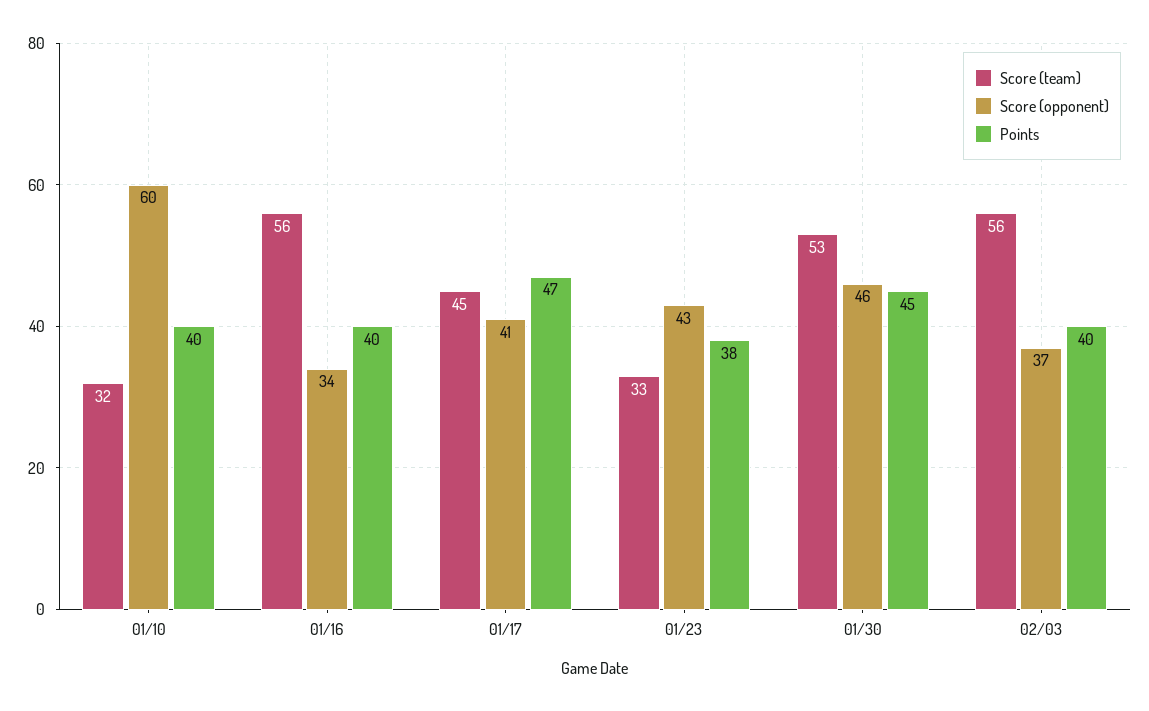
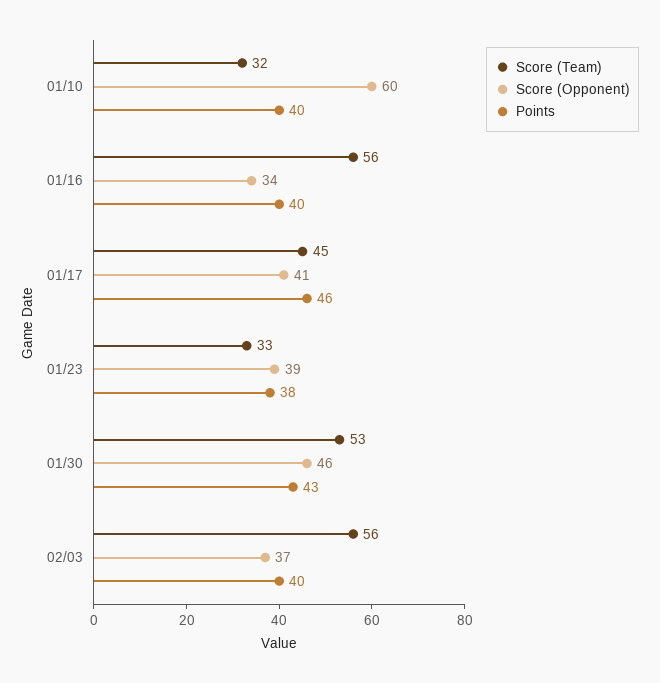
  {
    "Score (team)": {
      "01/10": 32,
      "01/16": 56,
      "01/17": 45,
      "01/23": 33,
      "01/30": 53,
      "02/03": 56
    },
    "Score (opponent)": {
      "01/10": 60,
      "01/16": 34,
      "01/17": 41,
-     "01/23": 43,
+     "01/23": 39,
      "01/30": 46,
      "02/03": 37
    },
    "Points": {
      "01/10": 40,
      "01/16": 40,
-     "01/17": 47,
+     "01/17": 46,
      "01/23": 38,
-     "01/30": 45,
+     "01/30": 43,
      "02/03": 40
    }
  }

